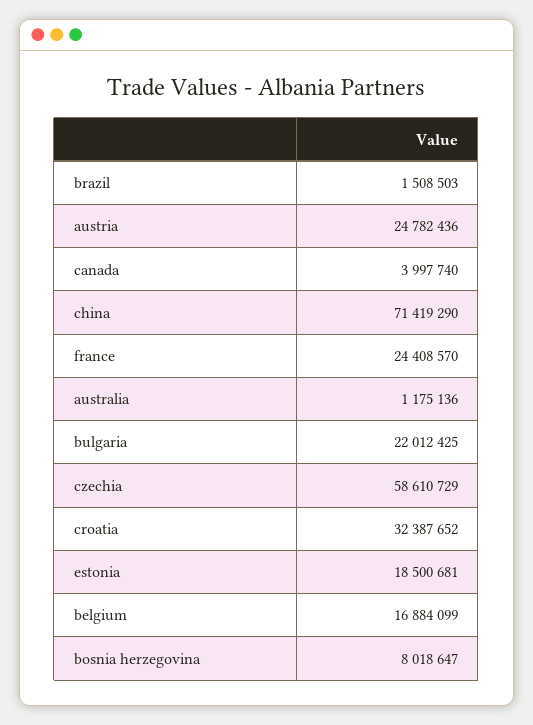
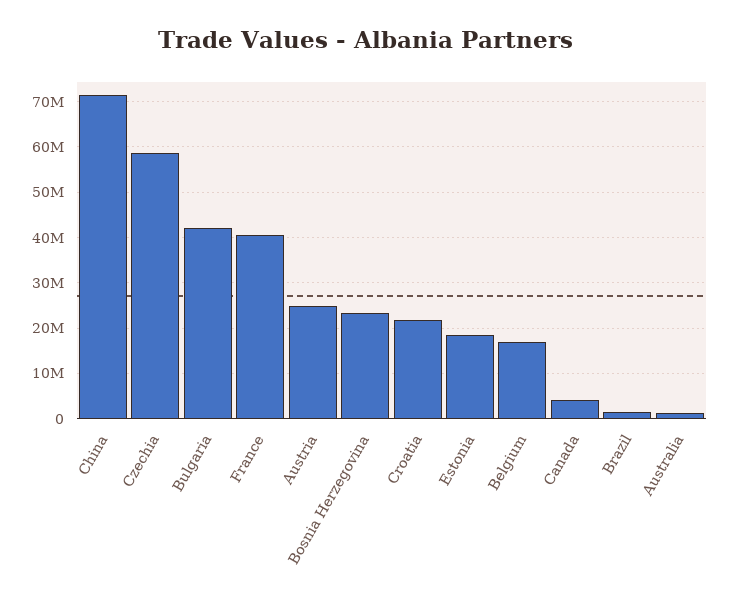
  {
    "brazil": 1508503,
    "austria": 24782436,
    "canada": 3997740,
    "china": 71419290,
-   "france": 24408570,
+   "france": 40000000,
    "australia": 1175136,
-   "bulgaria": 22012425,
+   "bulgaria": 42000000,
    "czechia": 58610729,
-   "croatia": 32387652,
+   "croatia": 22000000,
    "estonia": 18500681,
    "belgium": 16884099,
-   "bosnia herzegovina": 8018647
+   "bosnia herzegovina": 24000000
  }

